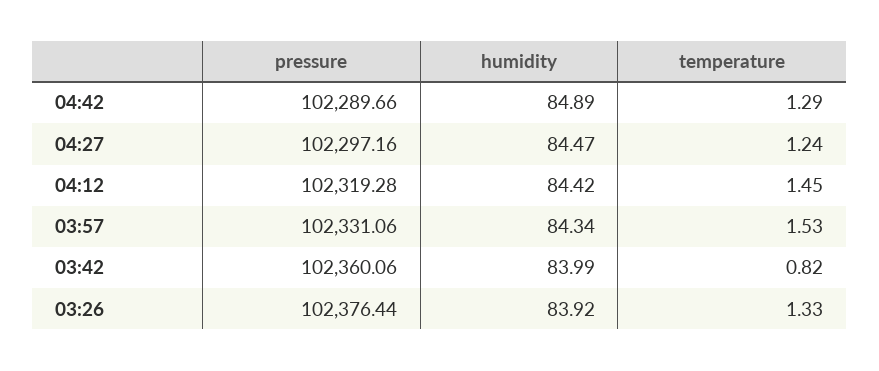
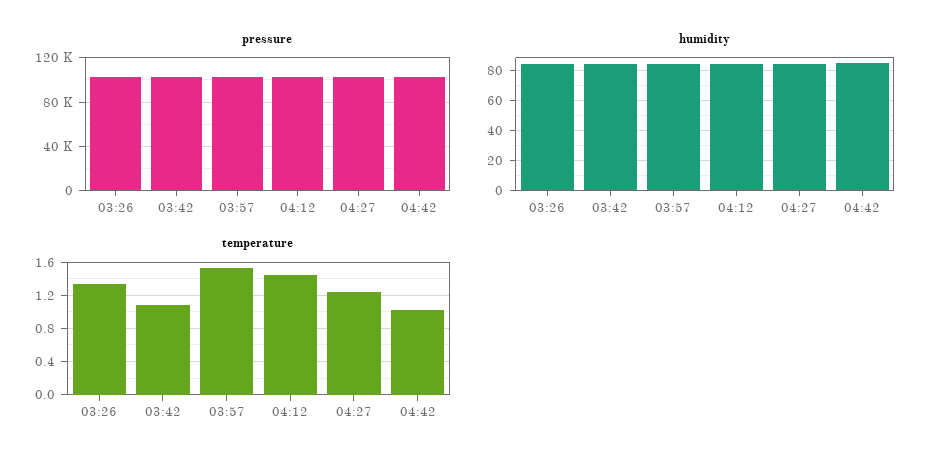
  {
    "pressure": {
      "04:42": 102289.66,
      "04:27": 102297.16,
      "04:12": 102319.28,
      "03:57": 102331.06,
      "03:42": 102360.06,
      "03:26": 102376.44
    },
    "humidity": {
      "04:42": 84.89,
      "04:27": 84.47,
      "04:12": 84.42,
      "03:57": 84.34,
      "03:42": 83.99,
      "03:26": 83.92
    },
    "temperature": {
-     "04:42": 1.29,
+     "04:42": 1,
      "04:27": 1.24,
      "04:12": 1.45,
      "03:57": 1.53,
-     "03:42": 0.82,
+     "03:42": 1.1,
      "03:26": 1.33
    }
  }

